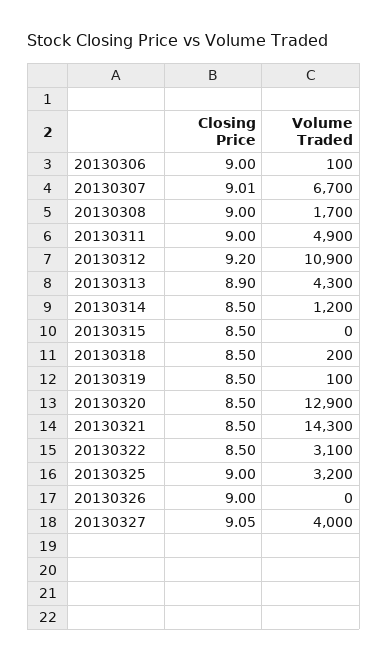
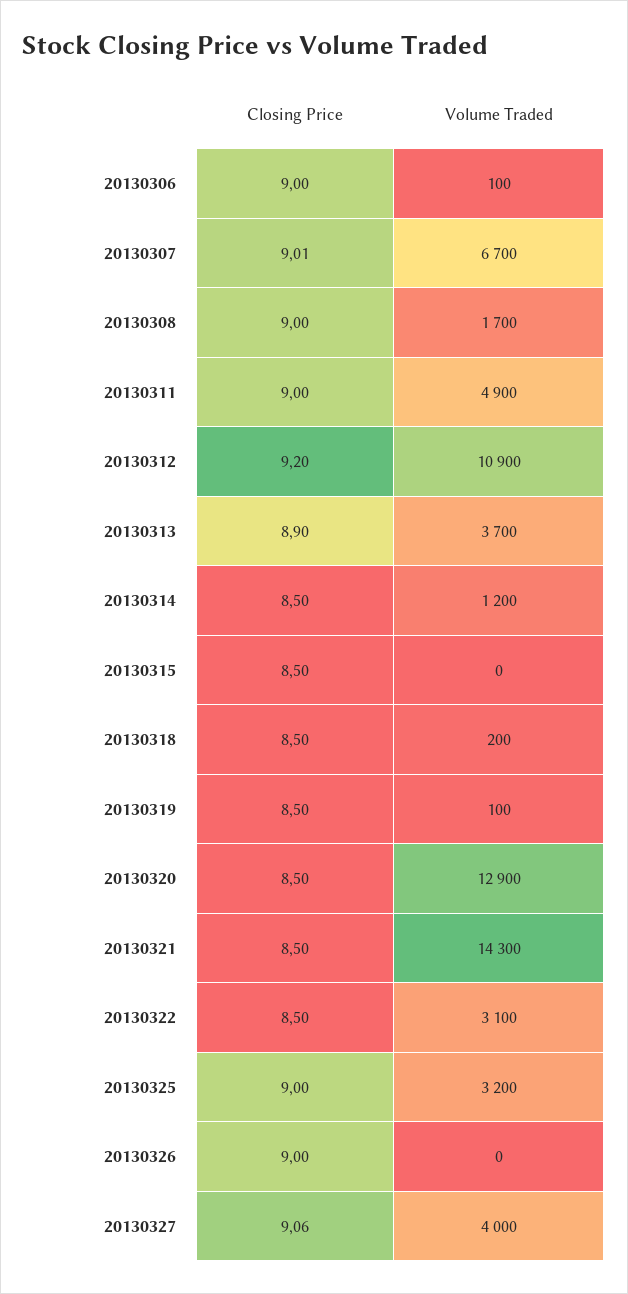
  {
    "Closing Price": {
      "20130306": 9,
      "20130307": 9.01,
      "20130308": 9,
      "20130311": 9,
      "20130312": 9.2,
      "20130313": 8.9,
      "20130314": 8.5,
      "20130315": 8.5,
      "20130318": 8.5,
      "20130319": 8.5,
      "20130320": 8.5,
      "20130321": 8.5,
      "20130322": 8.5,
      "20130325": 9,
      "20130326": 9,
-     "20130327": 9.05
+     "20130327": 9.06
    },
    "Volume Traded": {
      "20130306": 100,
      "20130307": 6700,
      "20130308": 1700,
      "20130311": 4900,
      "20130312": 10900,
-     "20130313": 4300,
+     "20130313": 3700,
      "20130314": 1200,
      "20130315": 0,
      "20130318": 200,
      "20130319": 100,
      "20130320": 12900,
      "20130321": 14300,
      "20130322": 3100,
      "20130325": 3200,
      "20130326": 0,
      "20130327": 4000
    }
  }

